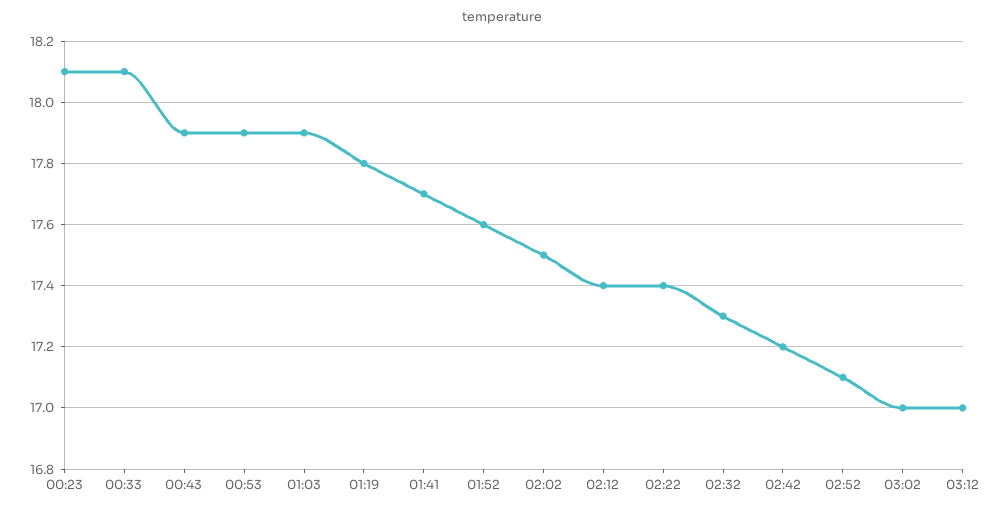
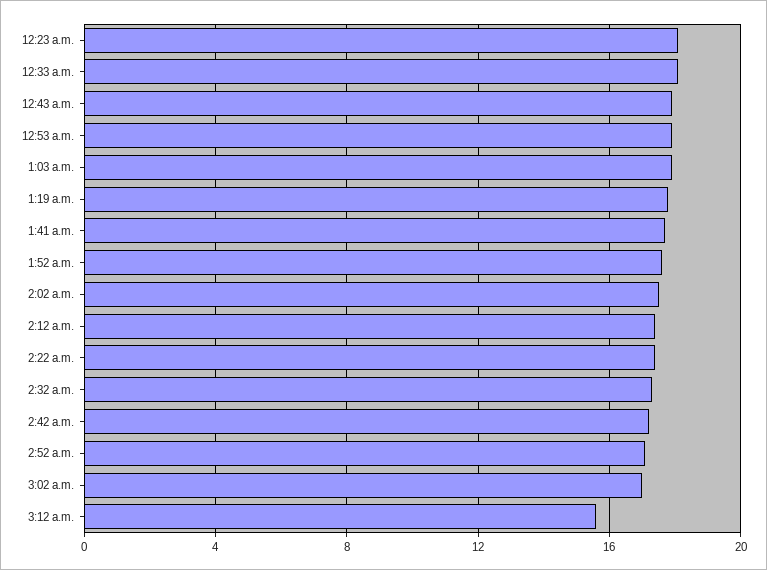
  {
    "00:23": 18.1,
    "00:33": 18.1,
    "00:43": 17.9,
    "00:53": 17.9,
    "01:03": 17.9,
    "01:19": 17.8,
    "01:41": 17.7,
    "01:52": 17.6,
    "02:02": 17.5,
    "02:12": 17.4,
    "02:22": 17.4,
    "02:32": 17.3,
    "02:42": 17.2,
    "02:52": 17.1,
    "03:02": 17,
-   "03:12": 17
+   "03:12": 15.5
  }

